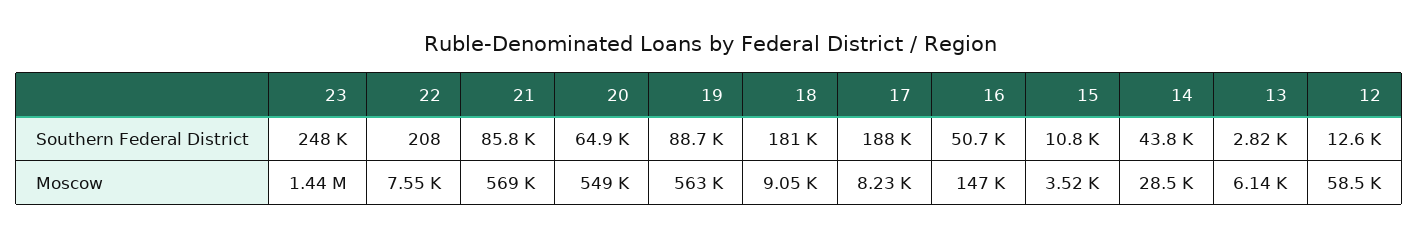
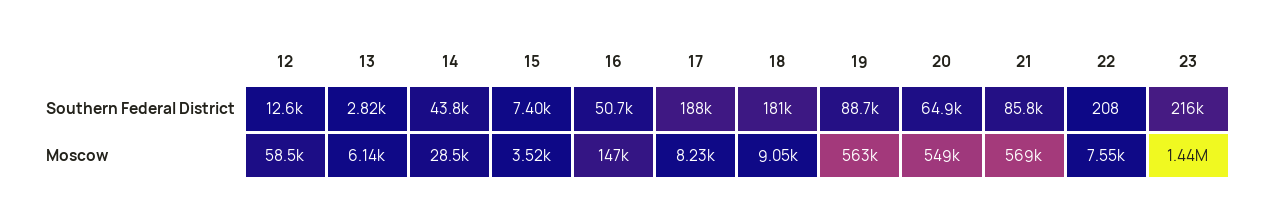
  {
    "23": {
-     "Southern Federal District": 248000,
+     "Southern Federal District": 216000,
      "Moscow": 1440000
    },
    "22": {
      "Southern Federal District": 208,
      "Moscow": 7550
    },
    "21": {
      "Southern Federal District": 85800,
      "Moscow": 569000
    },
    "20": {
      "Southern Federal District": 64900,
      "Moscow": 549000
    },
    "19": {
      "Southern Federal District": 88700,
      "Moscow": 563000
    },
    "18": {
      "Southern Federal District": 181000,
      "Moscow": 9050
    },
    "17": {
      "Southern Federal District": 188000,
      "Moscow": 8230
    },
    "16": {
      "Southern Federal District": 50700,
      "Moscow": 147000
    },
    "15": {
-     "Southern Federal District": 10800,
+     "Southern Federal District": 7400,
      "Moscow": 3520
    },
    "14": {
      "Southern Federal District": 43800,
      "Moscow": 28500
    },
    "13": {
      "Southern Federal District": 2820,
      "Moscow": 6140
    },
    "12": {
      "Southern Federal District": 12600,
      "Moscow": 58500
    }
  }

